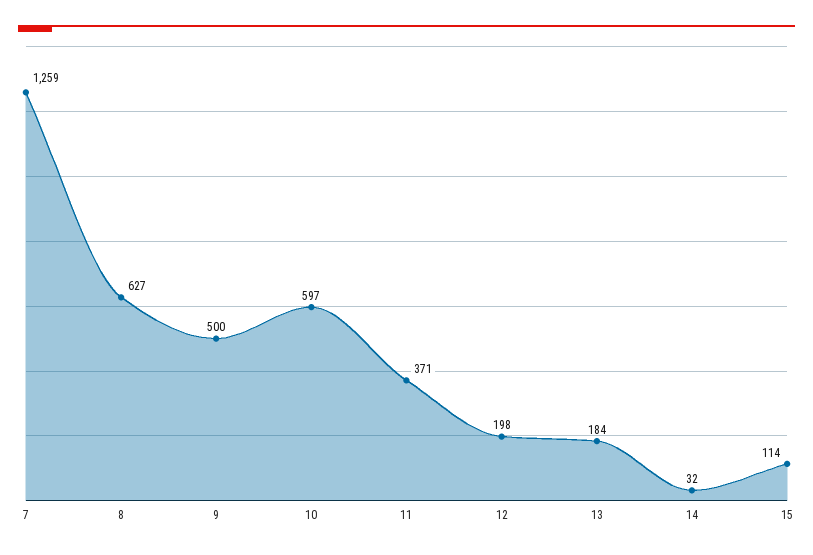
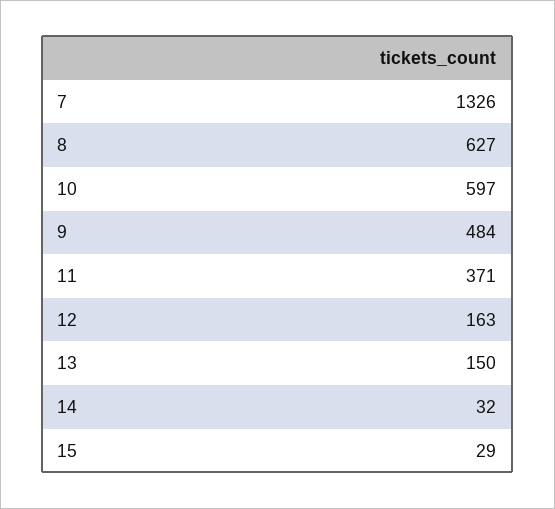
  {
-   "7": 1259,
+   "7": 1326,
    "8": 627,
-   "9": 500,
+   "9": 484,
    "10": 597,
    "11": 371,
-   "12": 198,
+   "12": 163,
-   "13": 184,
+   "13": 150,
    "14": 32,
-   "15": 114
+   "15": 29
  }

